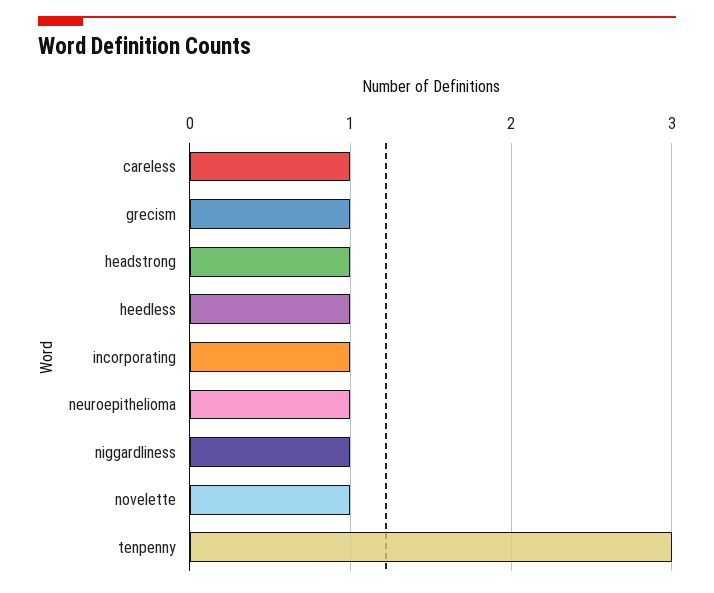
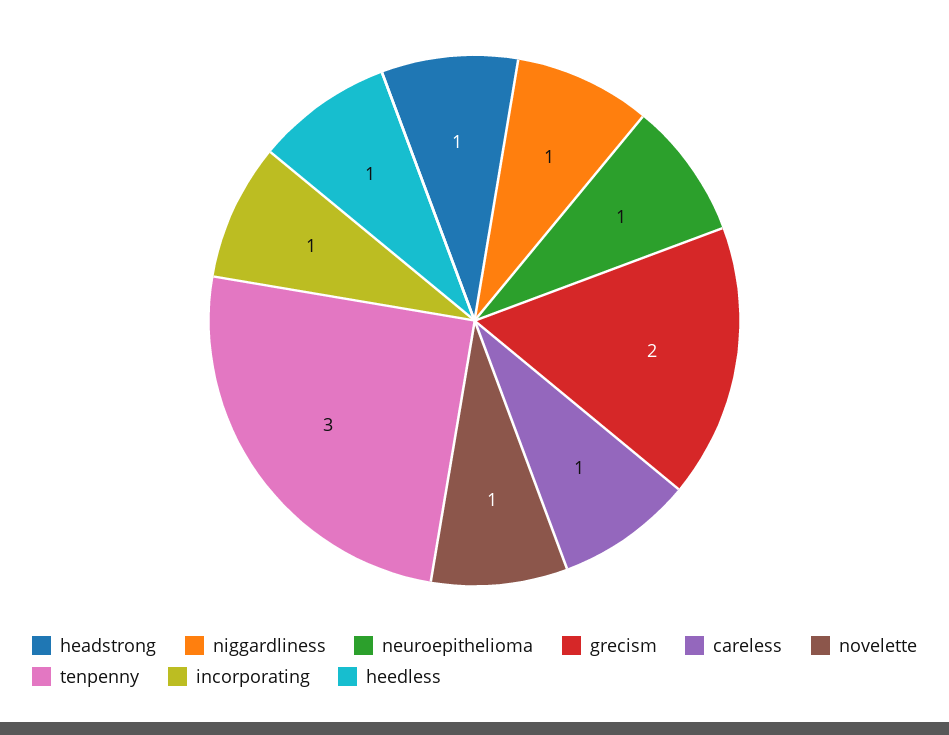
  {
    "careless": 1,
-   "grecism": 1,
+   "grecism": 2,
    "headstrong": 1,
    "heedless": 1,
    "incorporating": 1,
    "neuroepithelioma": 1,
    "niggardliness": 1,
    "novelette": 1,
    "tenpenny": 3
  }

